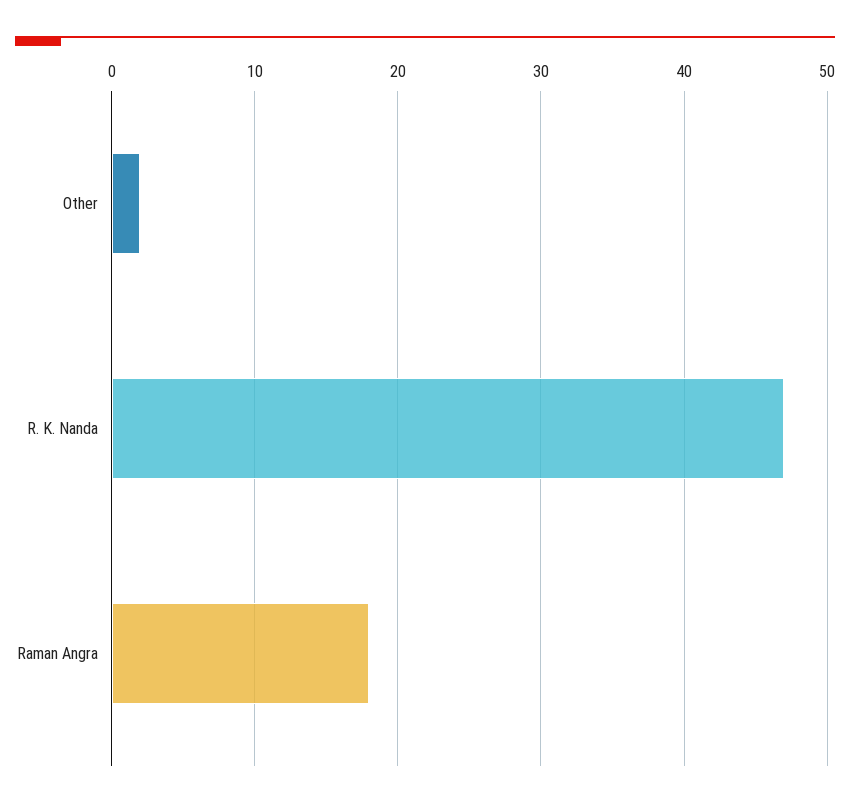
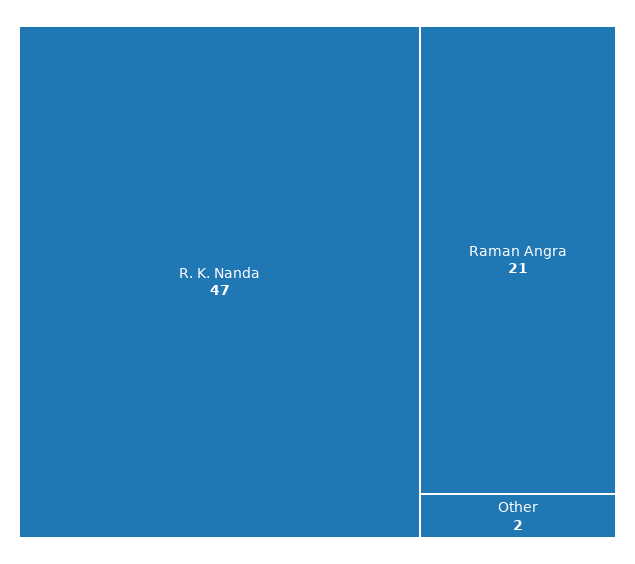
  {
    "Other": 2,
    "R. K. Nanda": 47,
-   "Raman Angra": 18
+   "Raman Angra": 21
  }

